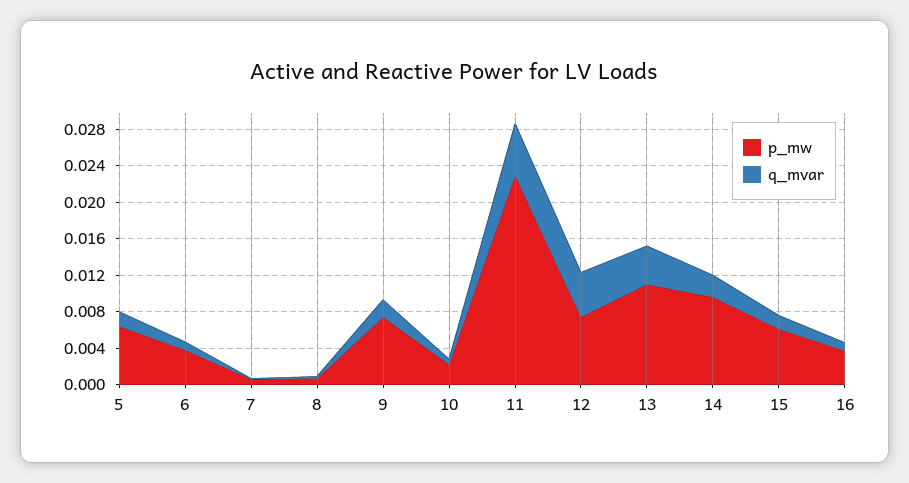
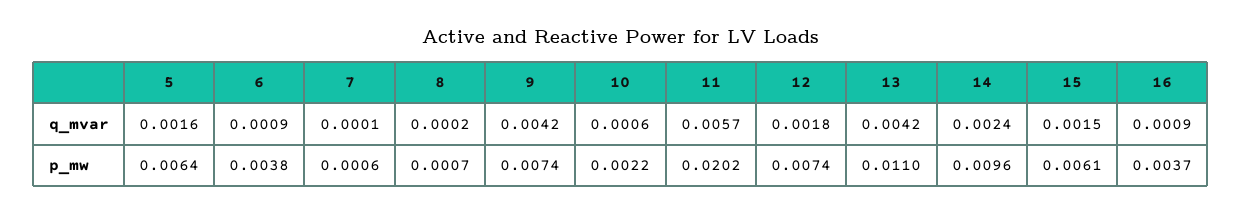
  {
    "p_mw": {
      "5": 0.0064,
      "6": 0.0038,
      "7": 0.0006,
      "8": 0.0007,
      "9": 0.0074,
      "10": 0.0022,
-     "11": 0.023,
+     "11": 0.0202,
      "12": 0.0074,
      "13": 0.011,
      "14": 0.0096,
      "15": 0.0061,
      "16": 0.0037
    },
    "q_mvar": {
      "5": 0.0016,
      "6": 0.0009,
      "7": 0.0001,
      "8": 0.0002,
-     "9": 0.002,
+     "9": 0.0042,
      "10": 0.0006,
      "11": 0.0057,
-     "12": 0.005,
+     "12": 0.0018,
      "13": 0.0042,
      "14": 0.0024,
      "15": 0.0015,
      "16": 0.0009
    }
  }

